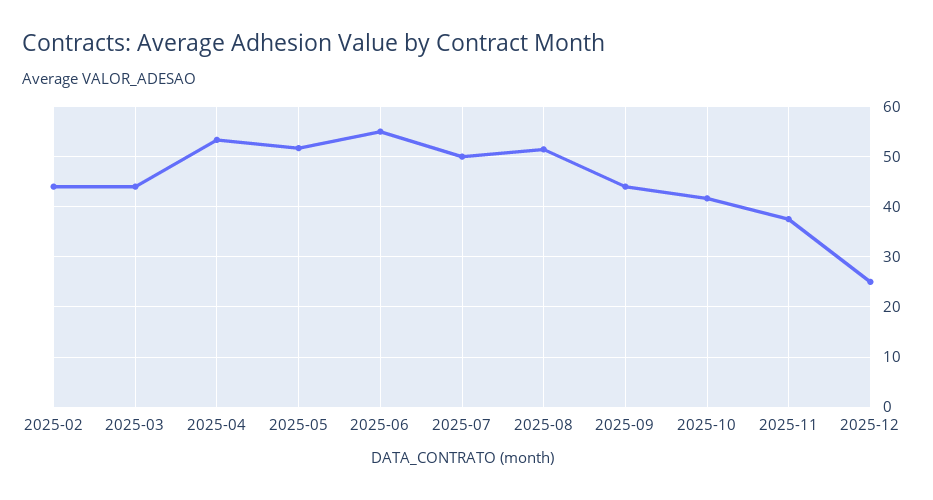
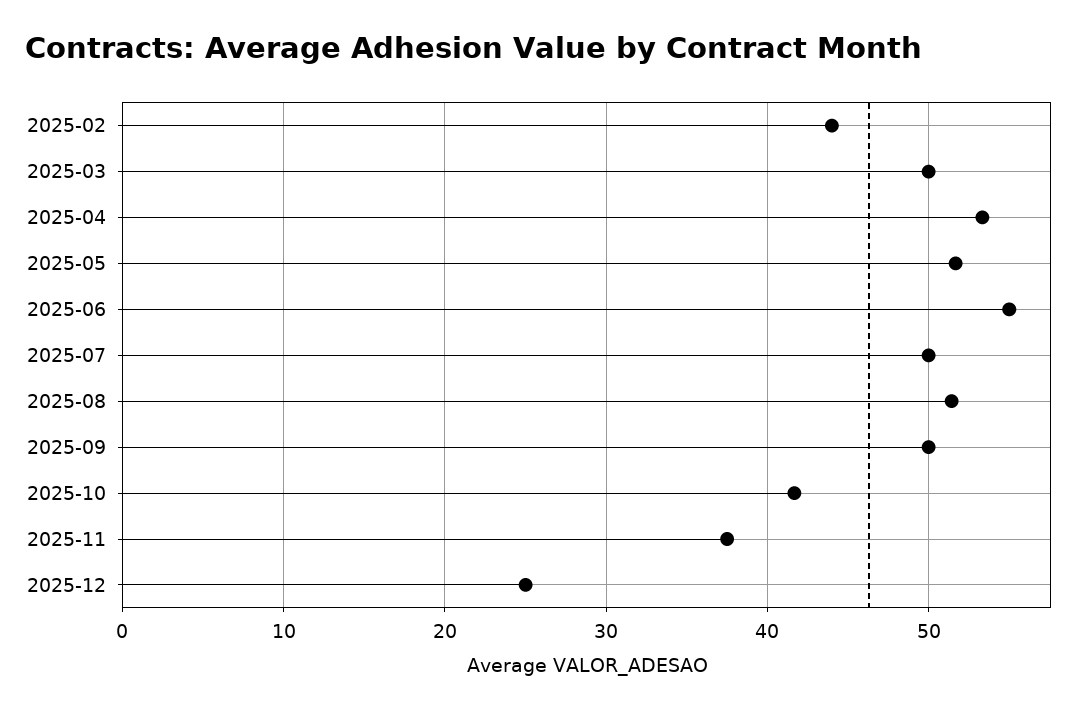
  {
    "2025-02": 44,
-   "2025-03": 44,
+   "2025-03": 50,
    "2025-04": 53,
    "2025-05": 52,
    "2025-06": 55,
    "2025-07": 50,
    "2025-08": 51,
-   "2025-09": 44,
+   "2025-09": 50,
    "2025-10": 42,
    "2025-11": 38,
    "2025-12": 25
  }

